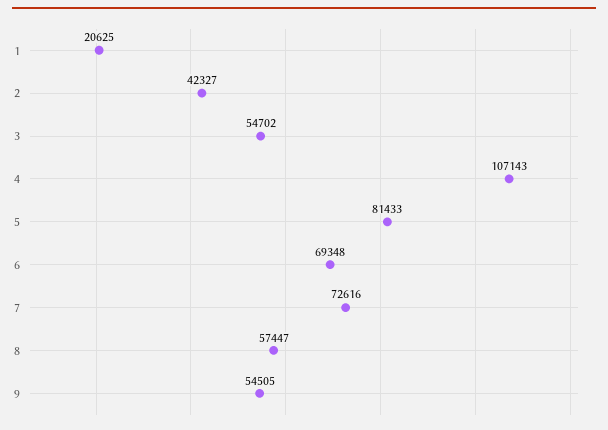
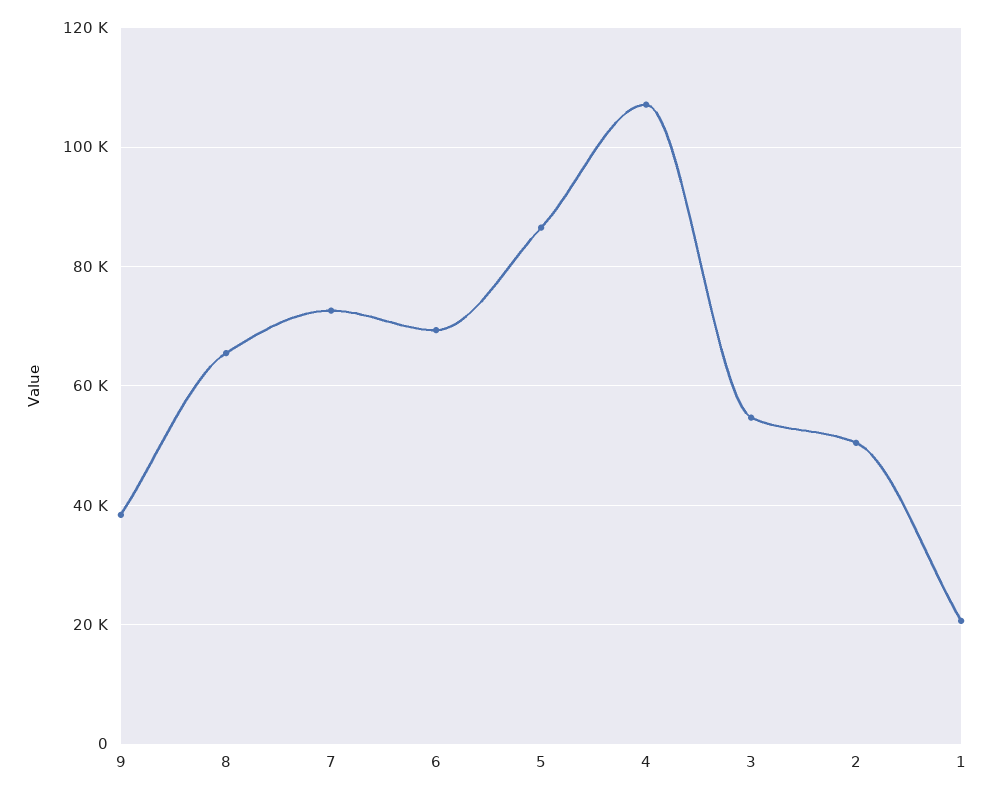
  {
    "1": 20625,
-   "2": 42327,
+   "2": 50000,
    "3": 54702,
    "4": 107143,
-   "5": 81433,
+   "5": 86000,
    "6": 69348,
    "7": 72616,
-   "8": 57447,
+   "8": 66000,
-   "9": 54505
+   "9": 38000
  }

